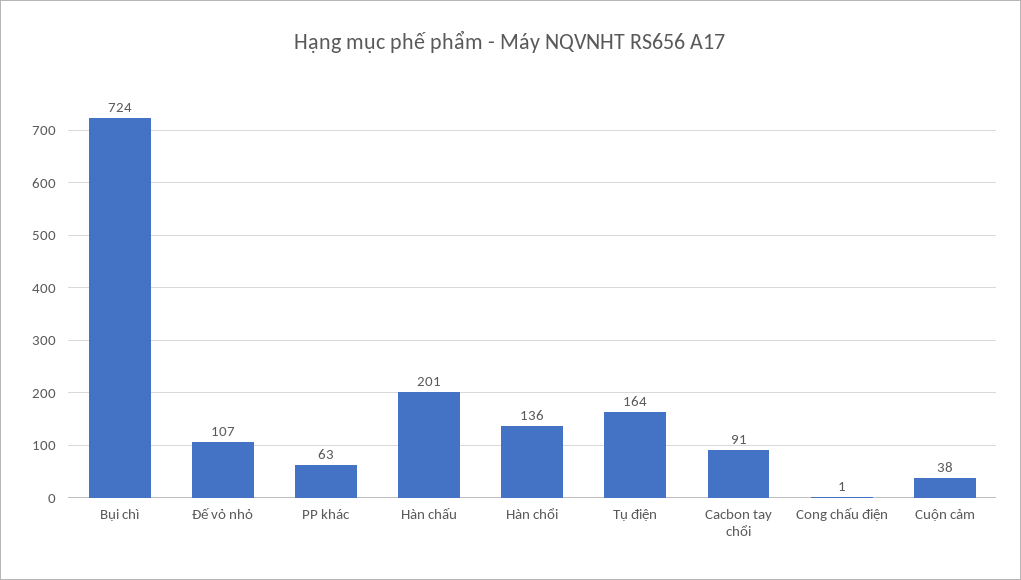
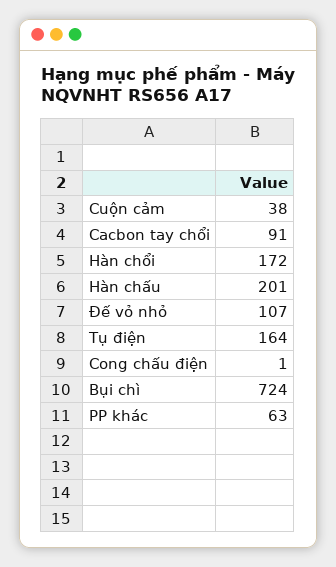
  {
    "Bụi chì": 724,
    "Đế vỏ nhỏ": 107,
    "PP khác": 63,
    "Hàn chấu": 201,
-   "Hàn chổi": 136,
+   "Hàn chổi": 172,
    "Tụ điện": 164,
    "Cacbon tay chổi": 91,
    "Cong chấu điện": 1,
    "Cuộn cảm": 38
  }

